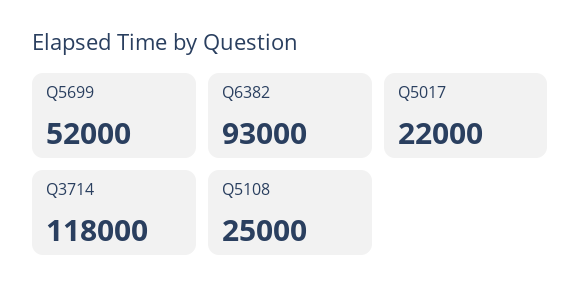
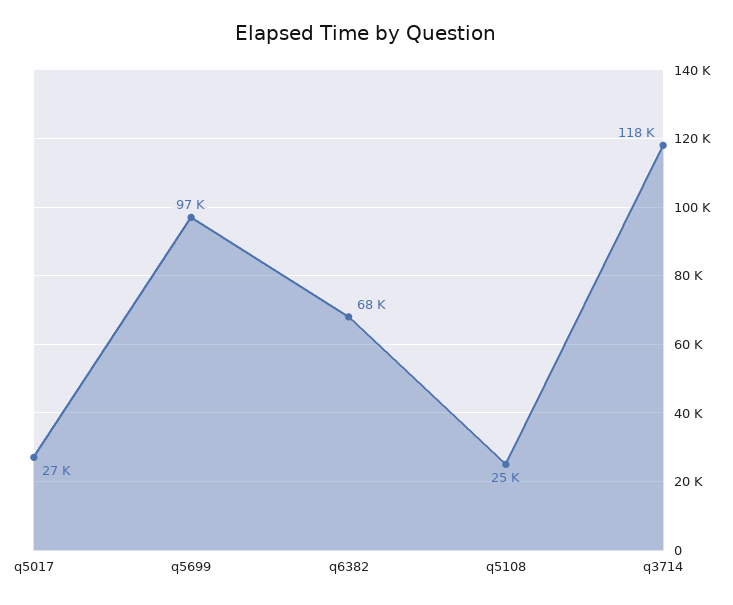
  {
-   "Q5699": 52000,
+   "Q5699": 97000,
-   "Q6382": 93000,
+   "Q6382": 68000,
-   "Q5017": 22000,
+   "Q5017": 27000,
    "Q3714": 118000,
    "Q5108": 25000
  }

